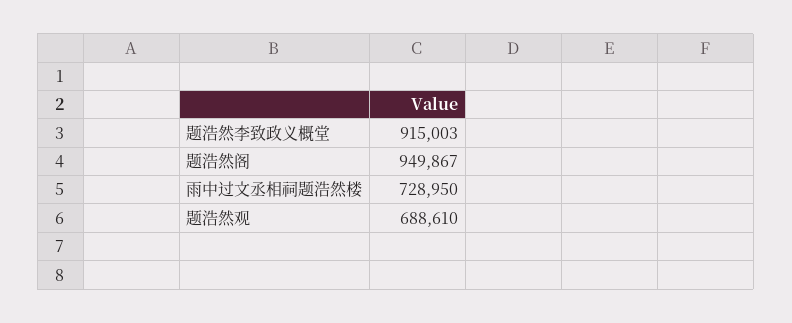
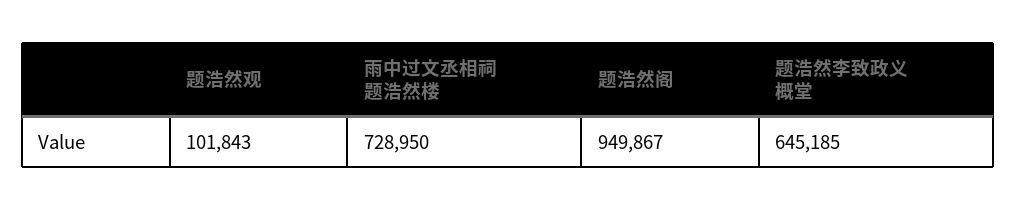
  {
-   "题浩然李致政义概堂": 915003,
+   "题浩然李致政义概堂": 645185,
    "题浩然阁": 949867,
    "雨中过文丞相祠题浩然楼": 728950,
-   "题浩然观": 688610
+   "题浩然观": 101843
  }

